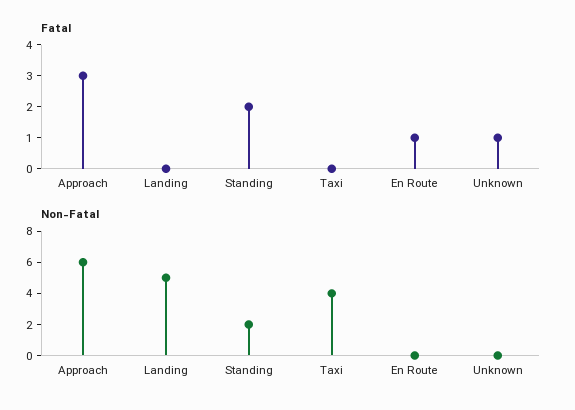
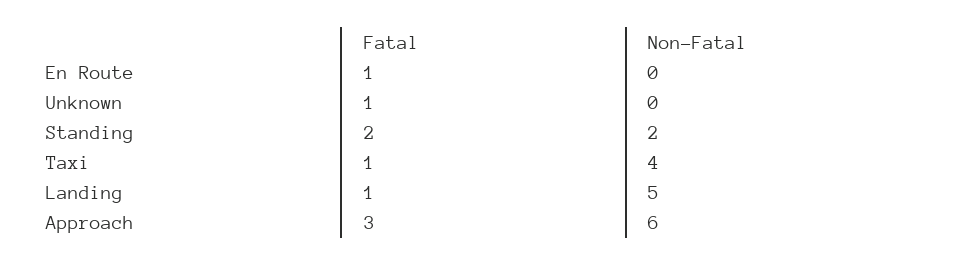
  {
    "Fatal": {
      "Approach": 3,
-     "Landing": 0,
+     "Landing": 1,
      "Standing": 2,
-     "Taxi": 0,
+     "Taxi": 1,
      "En Route": 1,
      "Unknown": 1
    },
    "Non-Fatal": {
      "Approach": 6,
      "Landing": 5,
      "Standing": 2,
      "Taxi": 4,
      "En Route": 0,
      "Unknown": 0
    }
  }

